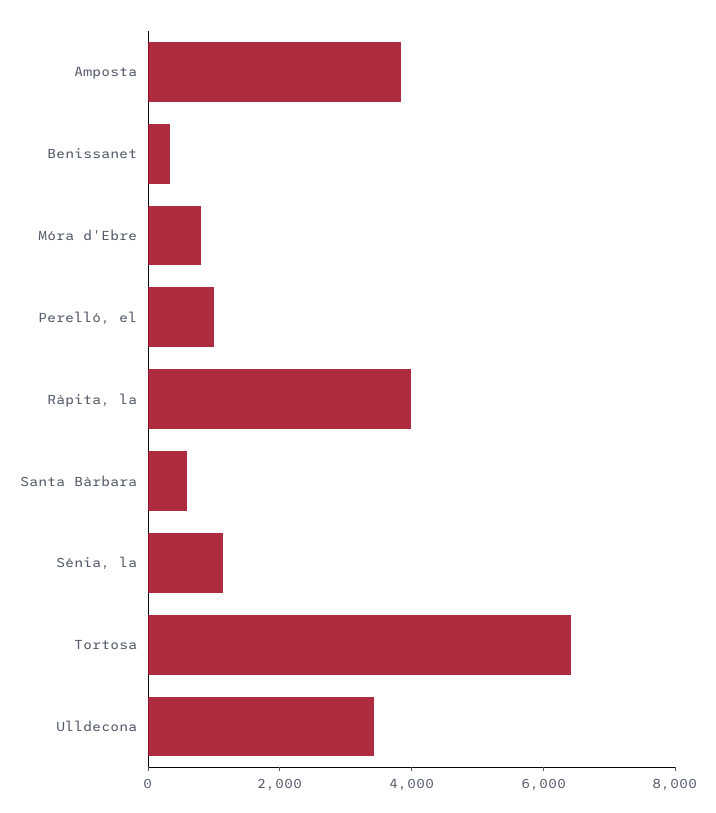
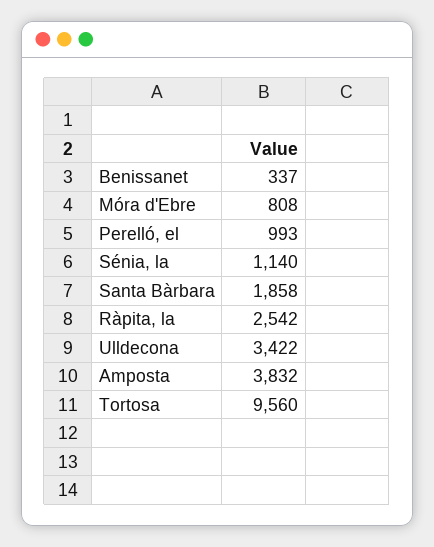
  {
    "Amposta": 3832,
    "Benissanet": 337,
    "Móra d'Ebre": 808,
    "Perelló, el": 993,
-   "Ràpita, la": 4000,
+   "Ràpita, la": 2542,
-   "Santa Bàrbara": 500,
+   "Santa Bàrbara": 1858,
    "Sénia, la": 1140,
-   "Tortosa": 6500,
+   "Tortosa": 9560,
    "Ulldecona": 3422
  }

